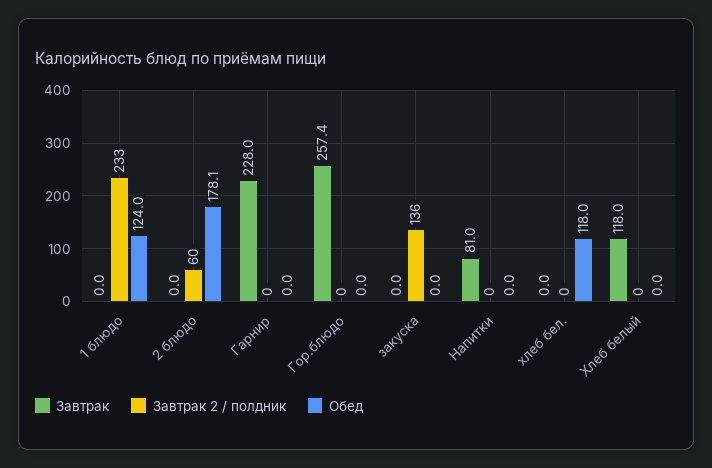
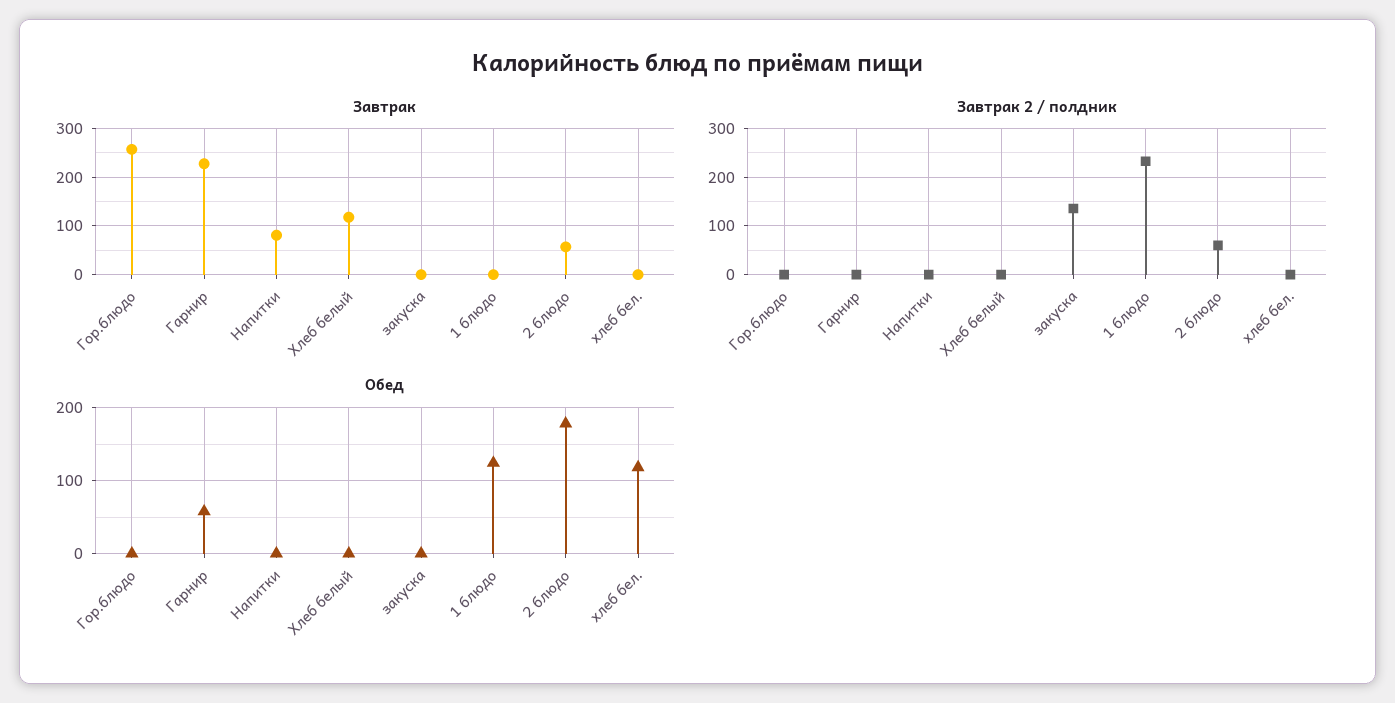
  {
    "Завтрак": {
      "1 блюдо": 0,
-     "2 блюдо": 0,
+     "2 блюдо": 60,
      "Гарнир": 228,
      "Гор.блюдо": 257.4,
      "закуска": 0,
      "Напитки": 81,
      "хлеб бел.": 0,
      "Хлеб белый": 118
    },
    "Завтрак 2 / полдник": {
      "1 блюдо": 233,
      "2 блюдо": 60,
      "Гарнир": 0,
      "Гор.блюдо": 0,
      "закуска": 136,
      "Напитки": 0,
      "хлеб бел.": 0,
      "Хлеб белый": 0
    },
    "Обед": {
      "1 блюдо": 124,
      "2 блюдо": 178.1,
-     "Гарнир": 0,
+     "Гарнир": 60,
      "Гор.блюдо": 0,
      "закуска": 0,
      "Напитки": 0,
      "хлеб бел.": 118,
      "Хлеб белый": 0
    }
  }

